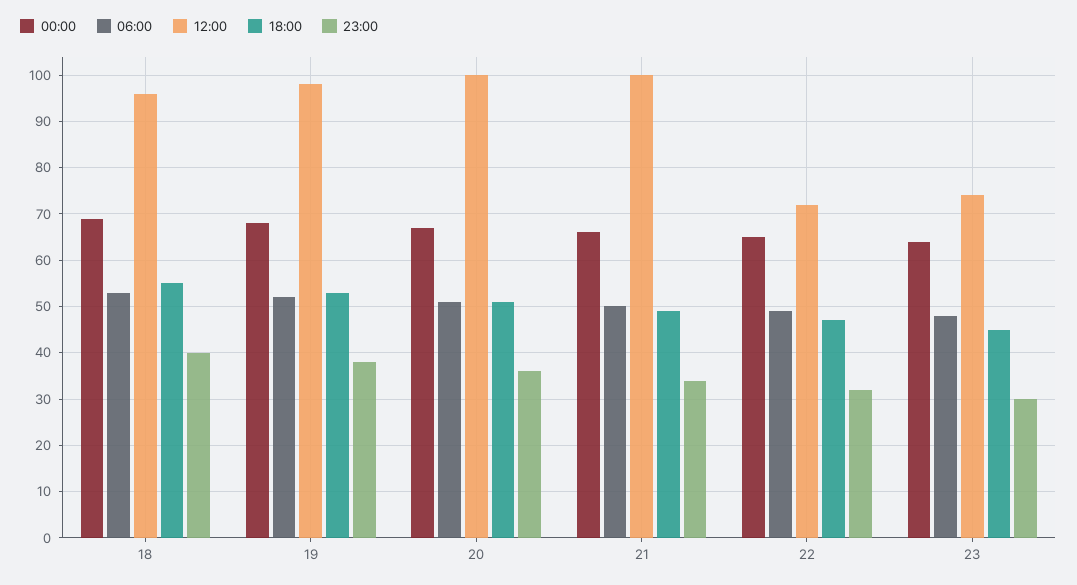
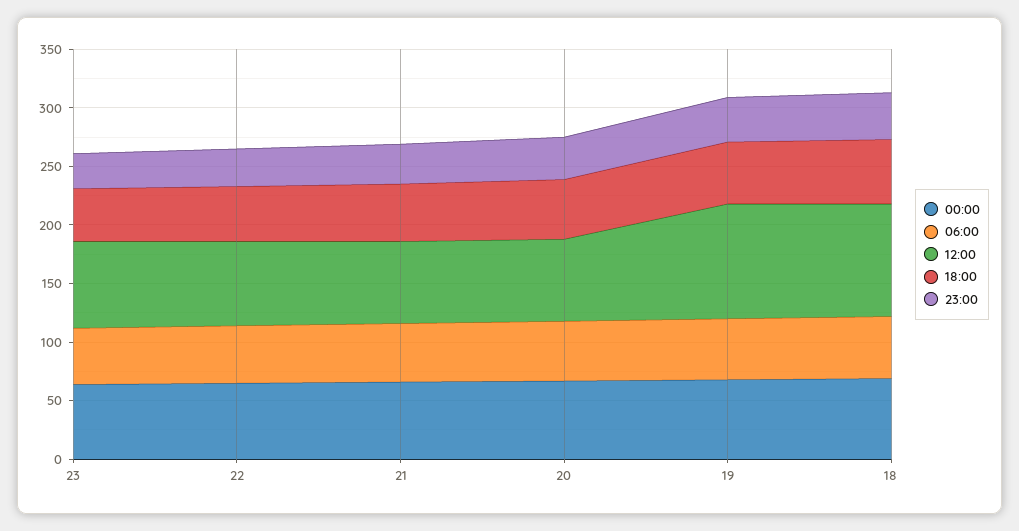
  {
    "00:00": {
      "18": 70,
      "19": 70,
      "20": 65,
      "21": 65,
      "22": 65,
      "23": 65
    },
    "06:00": {
      "18": 55,
      "19": 50,
      "20": 50,
      "21": 50,
      "22": 50,
      "23": 50
    },
    "12:00": {
      "18": 95,
      "19": 100,
-     "20": 100,
+     "20": 70,
-     "21": 100,
+     "21": 70,
      "22": 70,
      "23": 75
    },
    "18:00": {
      "18": 55,
      "19": 55,
      "20": 50,
      "21": 50,
      "22": 45,
      "23": 45
    },
    "23:00": {
      "18": 40,
      "19": 40,
      "20": 35,
      "21": 35,
      "22": 30,
      "23": 30
    }
  }

